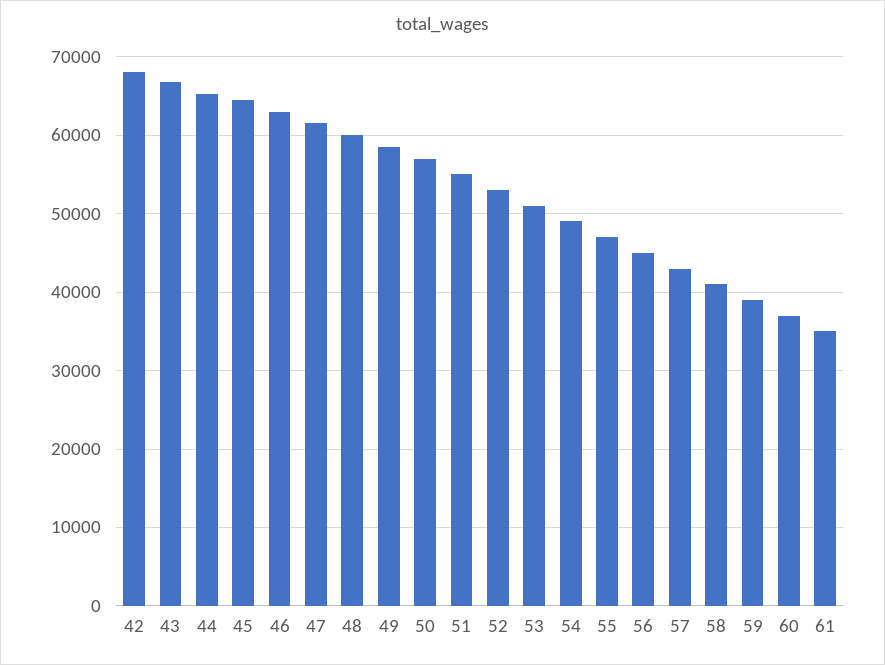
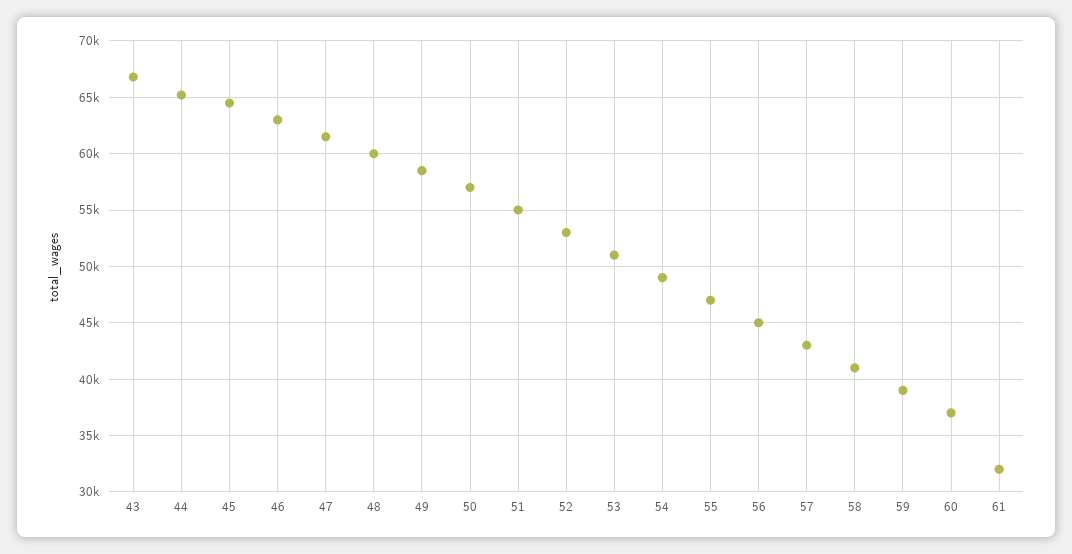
  {
-   "42": 68000,
    "43": 67000,
    "44": 65000,
    "45": 65000,
    "46": 63000,
    "47": 62000,
    "48": 60000,
    "49": 59000,
    "50": 57000,
    "51": 55000,
    "52": 53000,
    "53": 51000,
    "54": 49000,
    "55": 47000,
    "56": 45000,
    "57": 43000,
    "58": 41000,
    "59": 39000,
    "60": 37000,
-   "61": 35000
+   "61": 32000
  }

